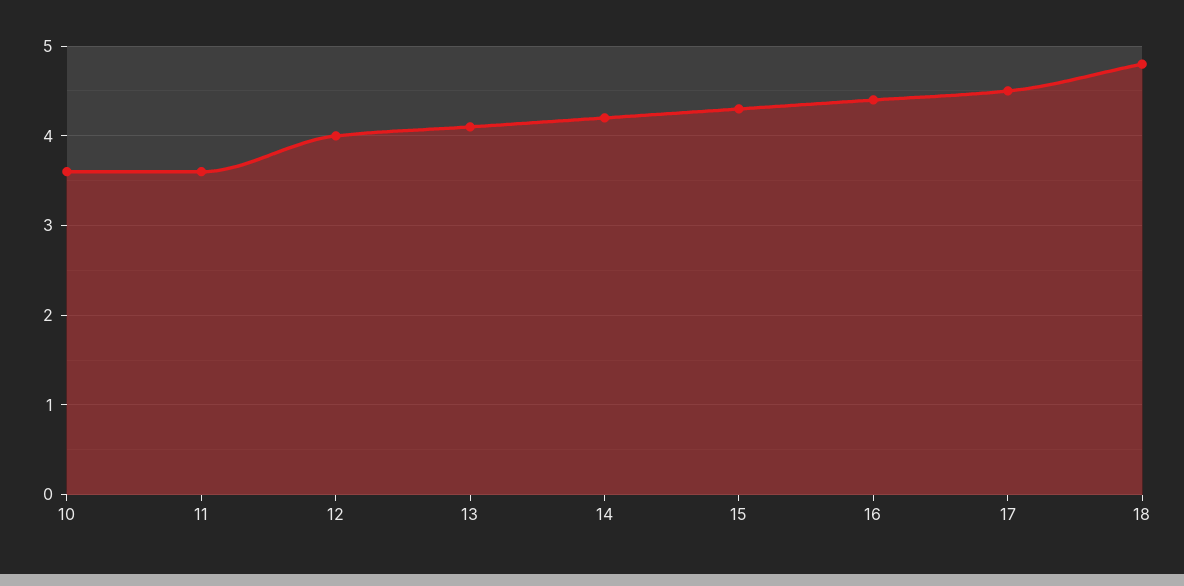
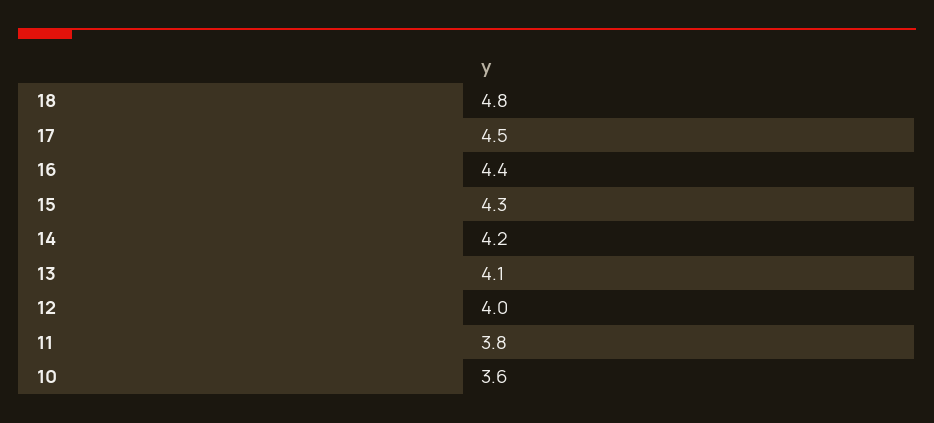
  {
    "10": 3.6,
-   "11": 3.6,
+   "11": 3.8,
    "12": 4,
    "13": 4.1,
    "14": 4.2,
    "15": 4.3,
    "16": 4.4,
    "17": 4.5,
    "18": 4.8
  }

